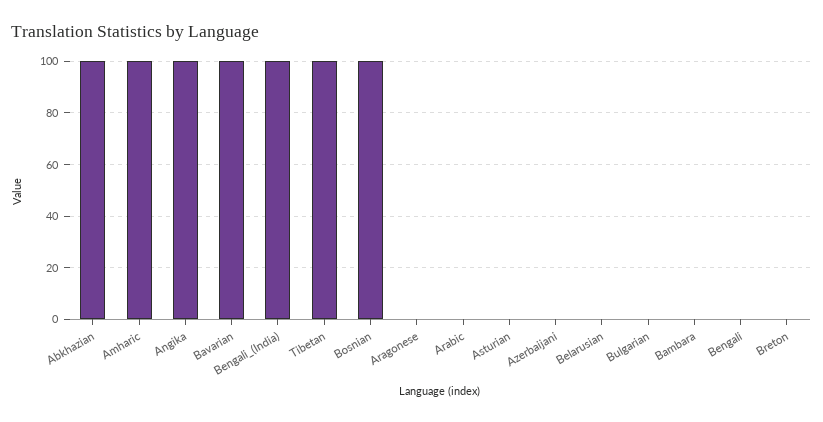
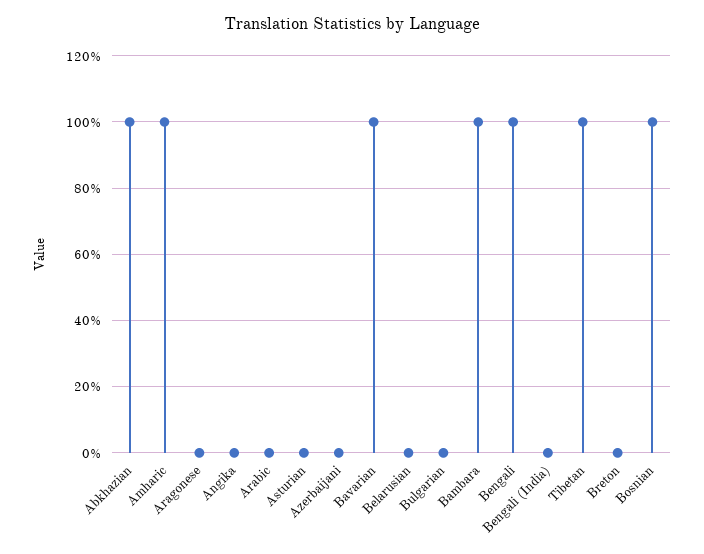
  {
    "Abkhazian": 100,
    "Amharic": 100,
-   "Angika": 100,
+   "Angika": 0,
    "Bavarian": 100,
-   "Bengali_(India)": 100,
+   "Bengali_(India)": 0,
    "Tibetan": 100,
    "Bosnian": 100,
    "Aragonese": 0,
    "Arabic": 0,
    "Asturian": 0,
    "Azerbaijani": 0,
    "Belarusian": 0,
    "Bulgarian": 0,
-   "Bambara": 0,
+   "Bambara": 100,
-   "Bengali": 0,
+   "Bengali": 100,
    "Breton": 0
  }

